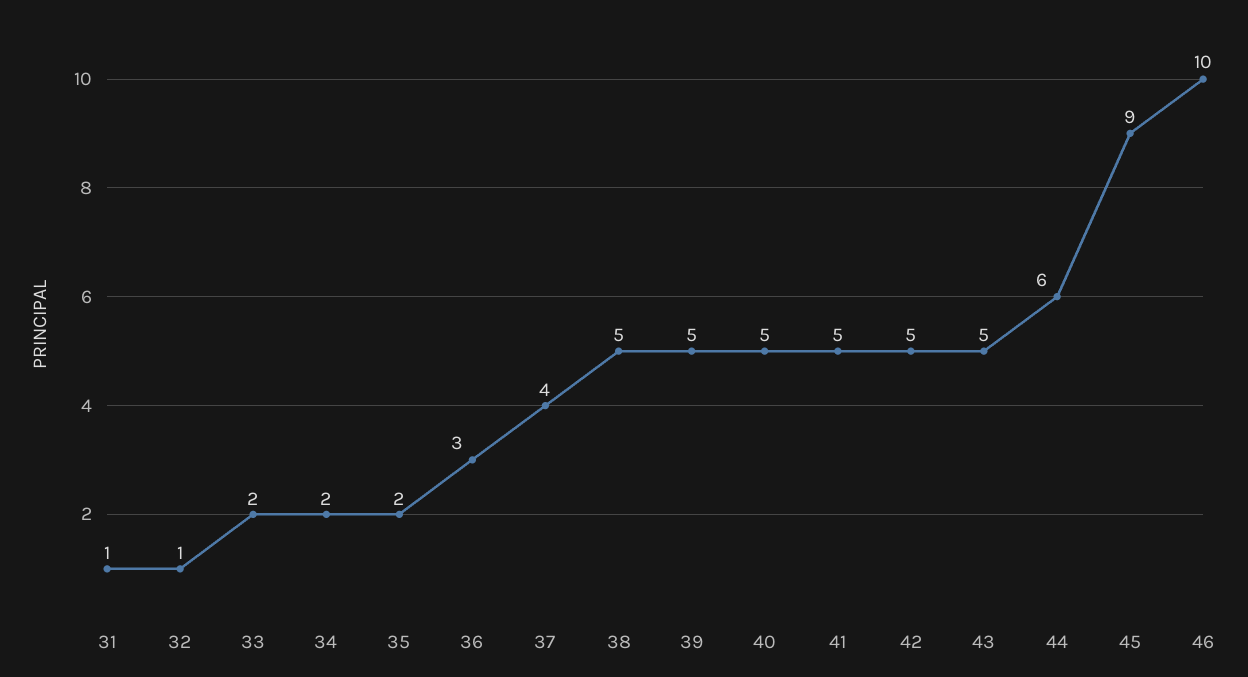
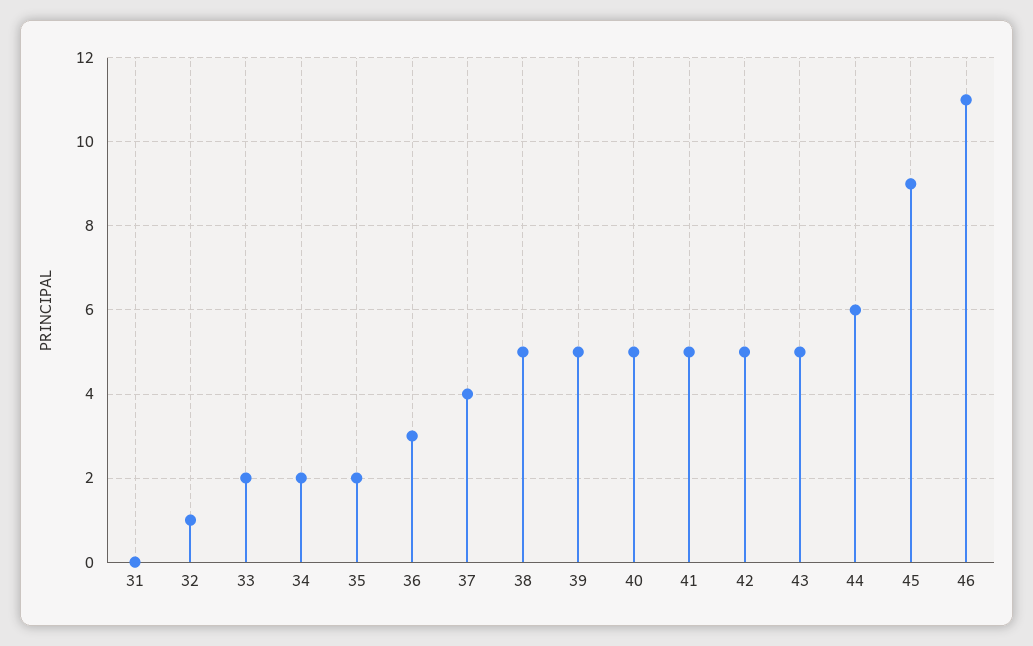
  {
-   "31": 1,
+   "31": 0,
    "32": 1,
    "33": 2,
    "34": 2,
    "35": 2,
    "36": 3,
    "37": 4,
    "38": 5,
    "39": 5,
    "40": 5,
    "41": 5,
    "42": 5,
    "43": 5,
    "44": 6,
    "45": 9,
-   "46": 10
+   "46": 11
  }

